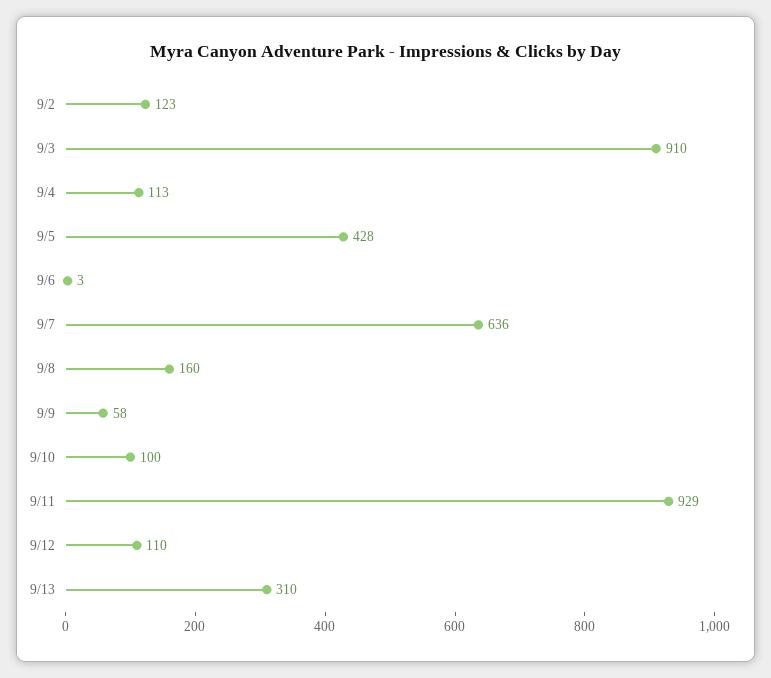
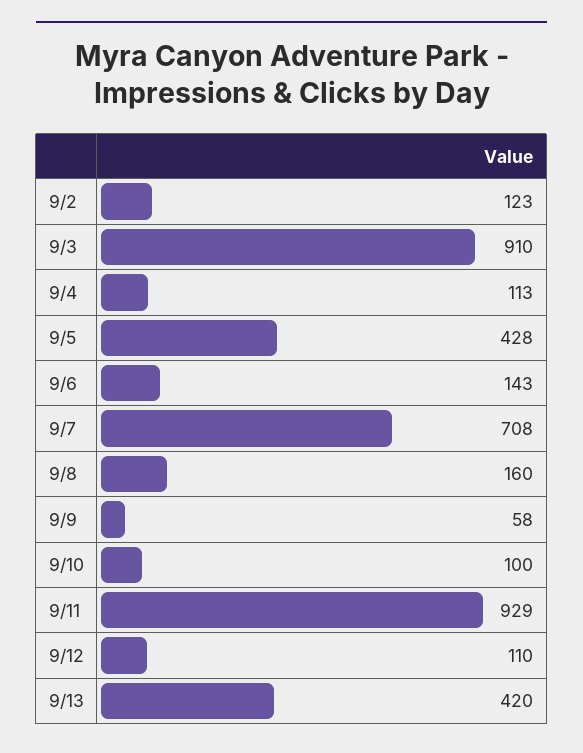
  {
    "9/2": 123,
    "9/3": 910,
    "9/4": 113,
    "9/5": 428,
-   "9/6": 3,
+   "9/6": 143,
-   "9/7": 636,
+   "9/7": 708,
    "9/8": 160,
    "9/9": 58,
    "9/10": 100,
    "9/11": 929,
    "9/12": 110,
-   "9/13": 310
+   "9/13": 420
  }

